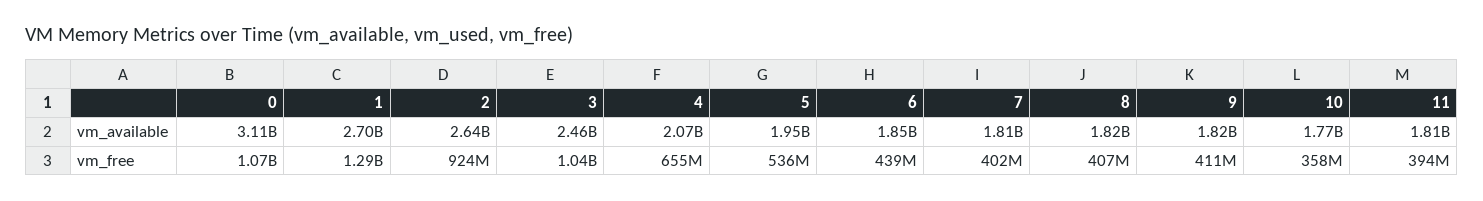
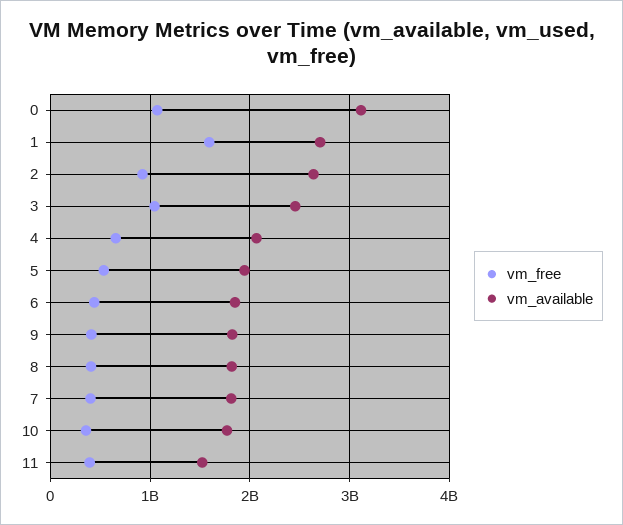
  {
    "vm_available": {
      "0": 3110000000,
      "1": 2700000000,
      "2": 2640000000,
      "3": 2460000000,
      "4": 2070000000,
      "5": 1950000000,
      "6": 1850000000,
      "7": 1810000000,
      "8": 1820000000,
      "9": 1820000000,
      "10": 1770000000,
-     "11": 1810000000
+     "11": 1500000000
    },
    "vm_free": {
      "0": 1070000000,
-     "1": 1290000000,
+     "1": 1600000000,
      "2": 924000000,
      "3": 1040000000,
      "4": 655000000,
      "5": 536000000,
      "6": 439000000,
      "7": 402000000,
      "8": 407000000,
      "9": 411000000,
      "10": 358000000,
      "11": 394000000
    }
  }

